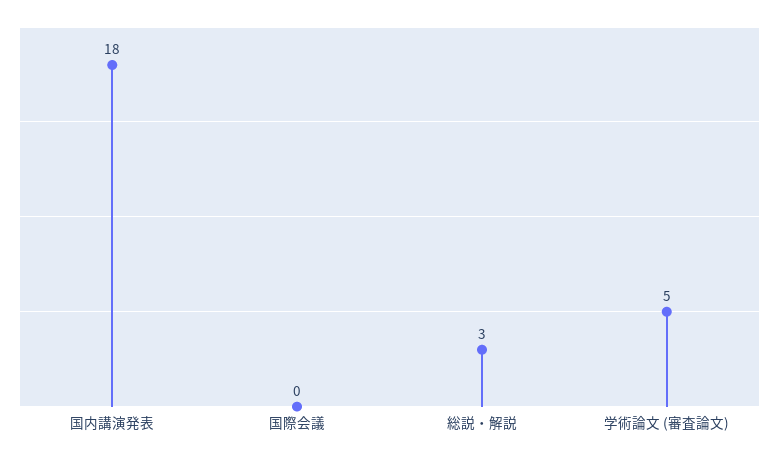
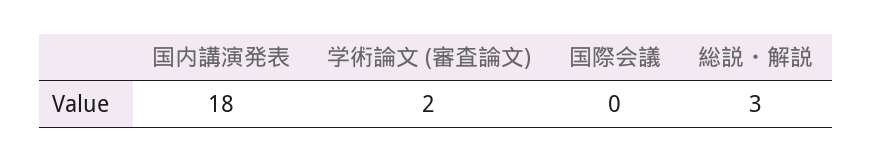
  {
    "国内講演発表": 18,
    "国際会議": 0,
    "総説・解説": 3,
-   "学術論文 (審査論文)": 5
+   "学術論文 (審査論文)": 2
  }

